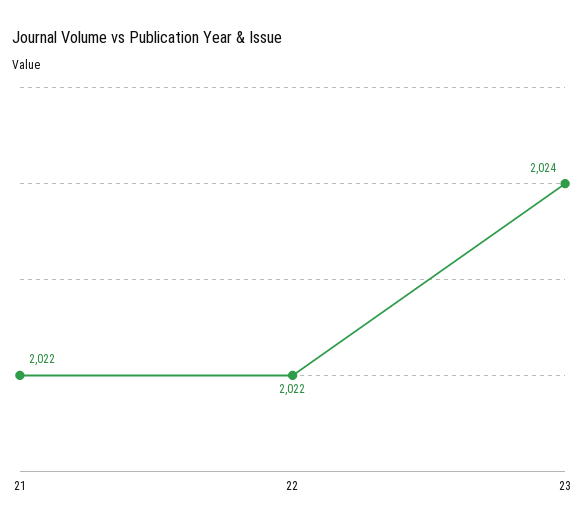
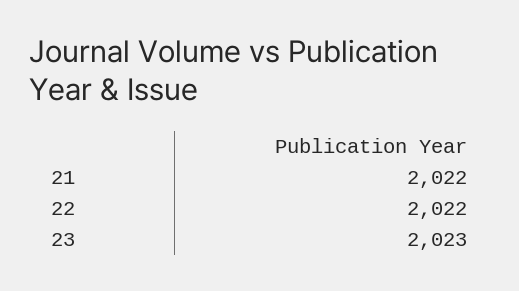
  {
    "21": 2022,
    "22": 2022,
-   "23": 2024
+   "23": 2023
  }

